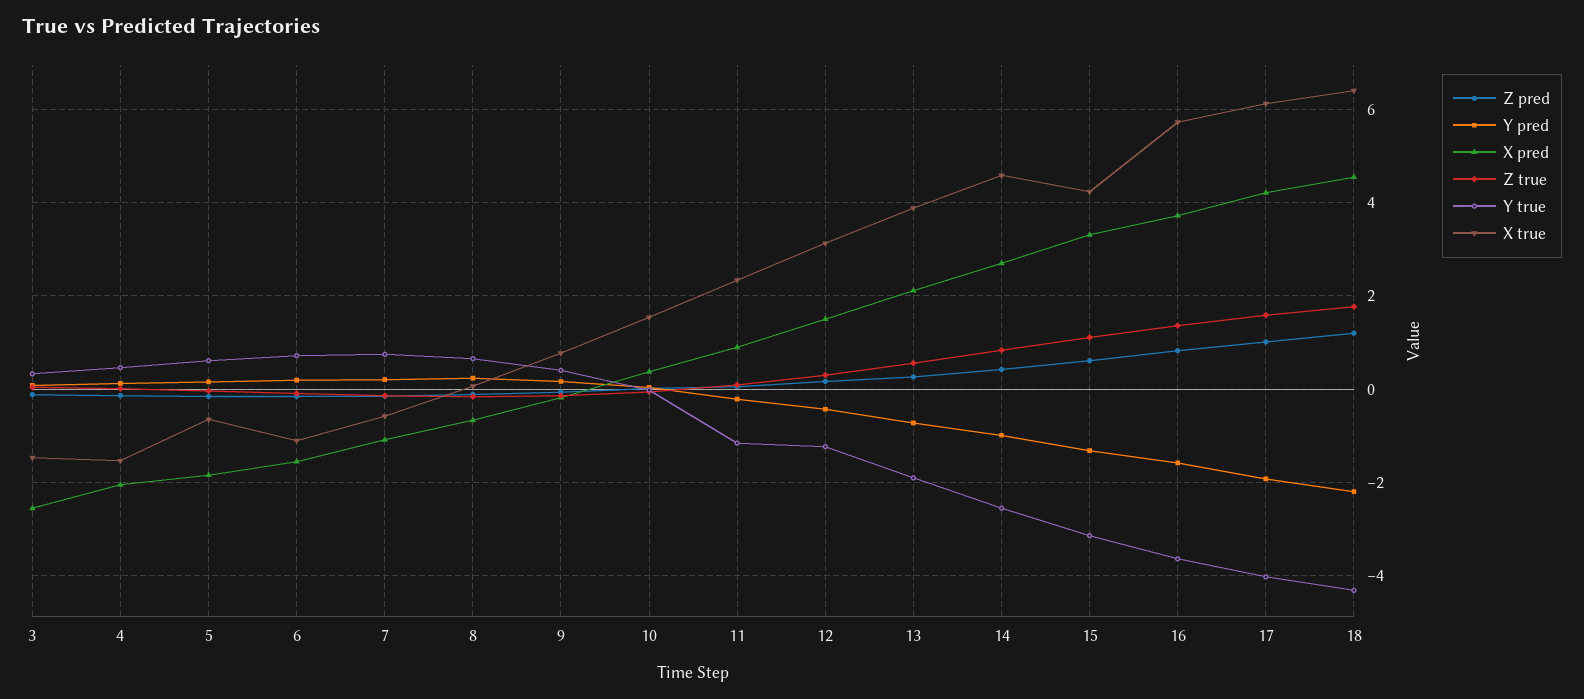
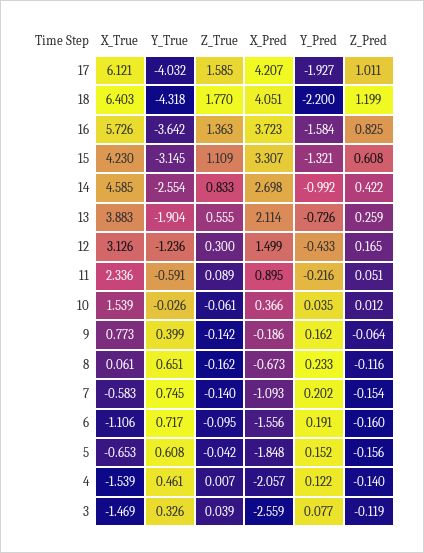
  {
    "Z pred": {
      "3": -0.119,
      "4": -0.14,
      "5": -0.156,
      "6": -0.16,
      "7": -0.154,
      "8": -0.116,
      "9": -0.064,
      "10": 0.012,
      "11": 0.051,
      "12": 0.165,
      "13": 0.259,
      "14": 0.422,
      "15": 0.608,
      "16": 0.825,
      "17": 1.011,
      "18": 1.199
    },
    "Y pred": {
      "3": 0.077,
      "4": 0.122,
      "5": 0.152,
      "6": 0.191,
      "7": 0.202,
      "8": 0.233,
      "9": 0.162,
      "10": 0.035,
      "11": -0.216,
      "12": -0.433,
      "13": -0.726,
      "14": -0.992,
      "15": -1.321,
      "16": -1.584,
      "17": -1.927,
      "18": -2.2
    },
    "X pred": {
      "3": -2.559,
      "4": -2.057,
      "5": -1.848,
      "6": -1.556,
      "7": -1.093,
      "8": -0.673,
      "9": -0.186,
      "10": 0.366,
      "11": 0.895,
      "12": 1.499,
      "13": 2.114,
      "14": 2.698,
      "15": 3.307,
      "16": 3.723,
      "17": 4.207,
-     "18": 4.6
+     "18": 4.051
    },
    "Z true": {
      "3": 0.039,
      "4": 0.007,
      "5": -0.042,
      "6": -0.095,
      "7": -0.14,
      "8": -0.162,
      "9": -0.142,
      "10": -0.061,
      "11": 0.089,
      "12": 0.3,
      "13": 0.555,
      "14": 0.833,
      "15": 1.109,
      "16": 1.363,
      "17": 1.585,
      "18": 1.77
    },
    "Y true": {
      "3": 0.326,
      "4": 0.461,
      "5": 0.608,
      "6": 0.717,
      "7": 0.745,
      "8": 0.651,
      "9": 0.399,
      "10": -0.026,
-     "11": -1.2,
+     "11": -0.591,
      "12": -1.236,
      "13": -1.904,
      "14": -2.554,
      "15": -3.145,
      "16": -3.642,
      "17": -4.032,
      "18": -4.318
    },
    "X true": {
      "3": -1.469,
      "4": -1.539,
      "5": -0.653,
      "6": -1.106,
      "7": -0.583,
      "8": 0.061,
      "9": 0.773,
      "10": 1.539,
      "11": 2.336,
      "12": 3.126,
      "13": 3.883,
      "14": 4.585,
      "15": 4.23,
      "16": 5.726,
      "17": 6.121,
      "18": 6.403
    }
  }

